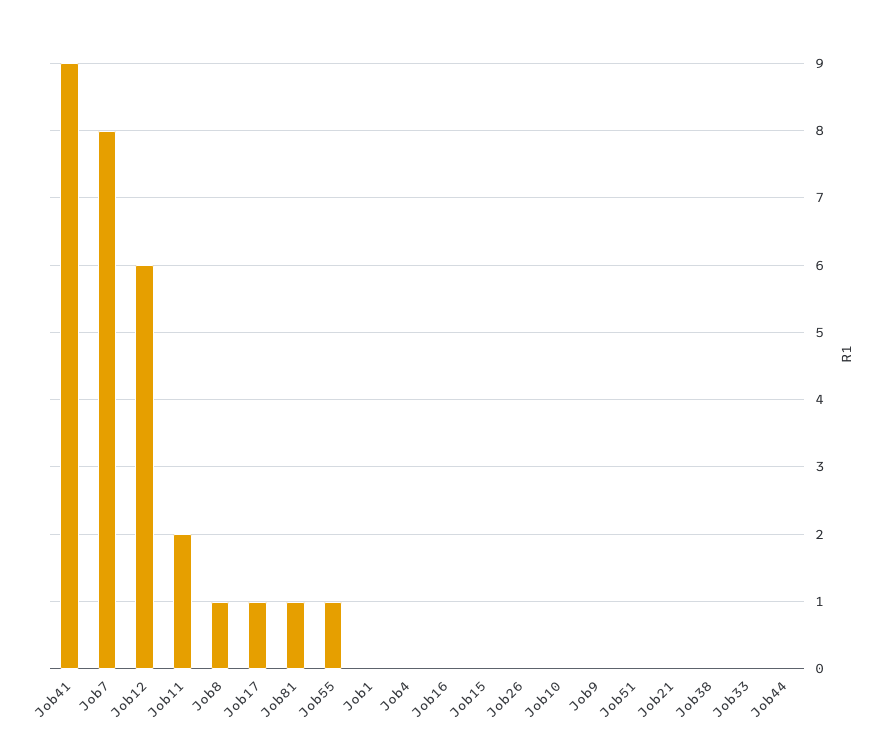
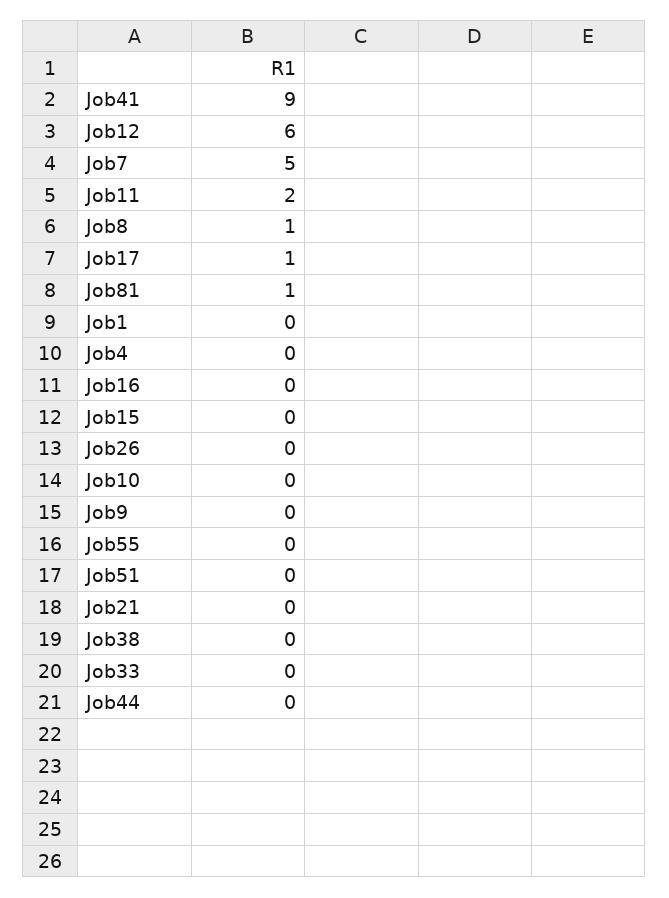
  {
    "Job41": 9,
-   "Job7": 8,
+   "Job7": 5,
    "Job12": 6,
    "Job11": 2,
    "Job8": 1,
    "Job17": 1,
    "Job81": 1,
-   "Job55": 1,
+   "Job55": 0,
    "Job1": 0,
    "Job4": 0,
    "Job16": 0,
    "Job15": 0,
    "Job26": 0,
    "Job10": 0,
    "Job9": 0,
    "Job51": 0,
    "Job21": 0,
    "Job38": 0,
    "Job33": 0,
    "Job44": 0
  }

